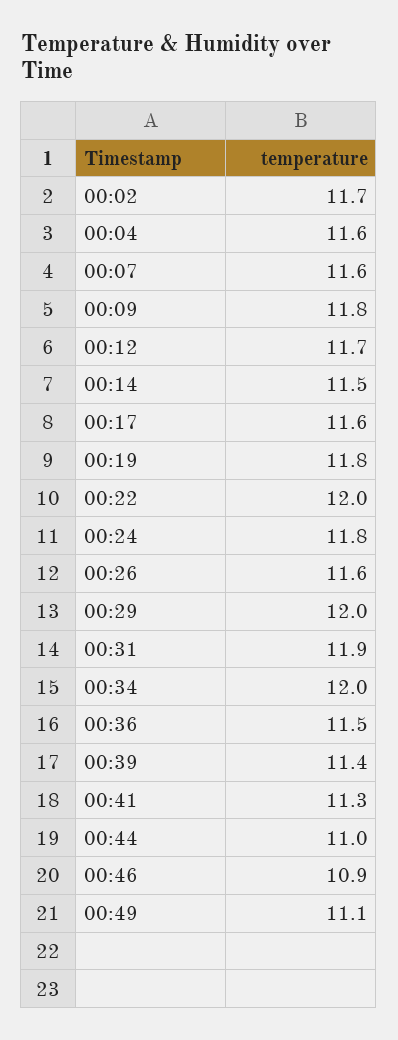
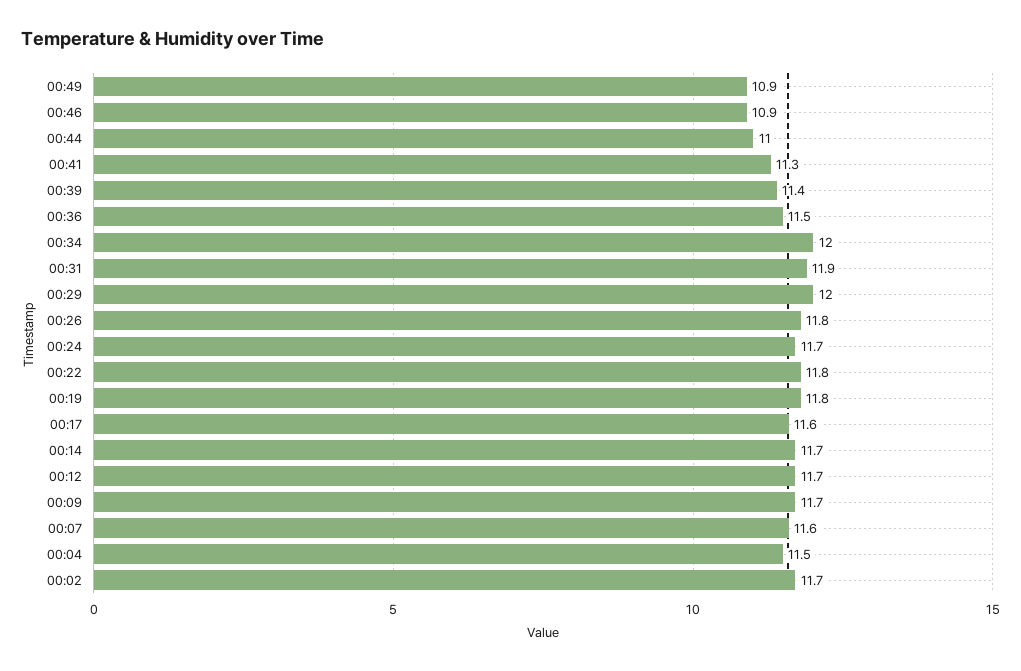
  {
    "00:02": 11.7,
-   "00:04": 11.6,
+   "00:04": 11.5,
    "00:07": 11.6,
-   "00:09": 11.8,
+   "00:09": 11.7,
    "00:12": 11.7,
-   "00:14": 11.5,
+   "00:14": 11.7,
    "00:17": 11.6,
    "00:19": 11.8,
-   "00:22": 12,
+   "00:22": 11.8,
-   "00:24": 11.8,
+   "00:24": 11.7,
-   "00:26": 11.6,
+   "00:26": 11.8,
    "00:29": 12,
    "00:31": 11.9,
    "00:34": 12,
    "00:36": 11.5,
    "00:39": 11.4,
    "00:41": 11.3,
    "00:44": 11,
    "00:46": 10.9,
-   "00:49": 11.1
+   "00:49": 10.9
  }

